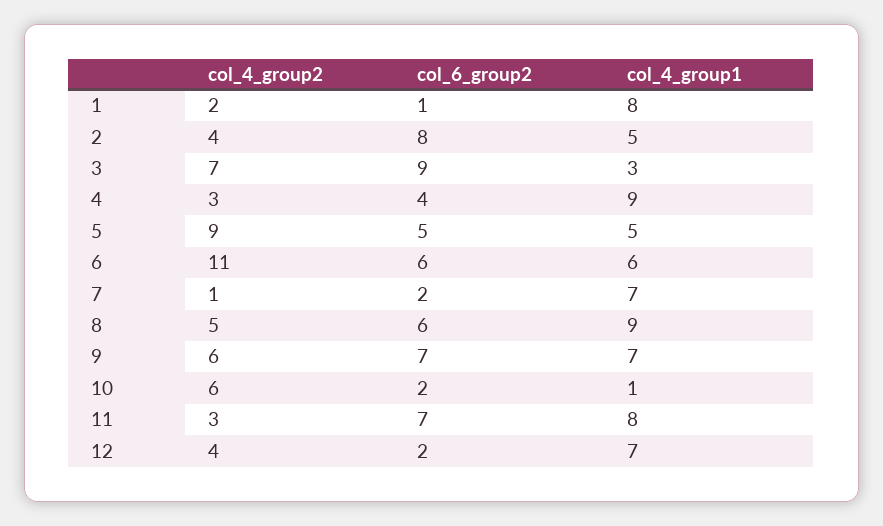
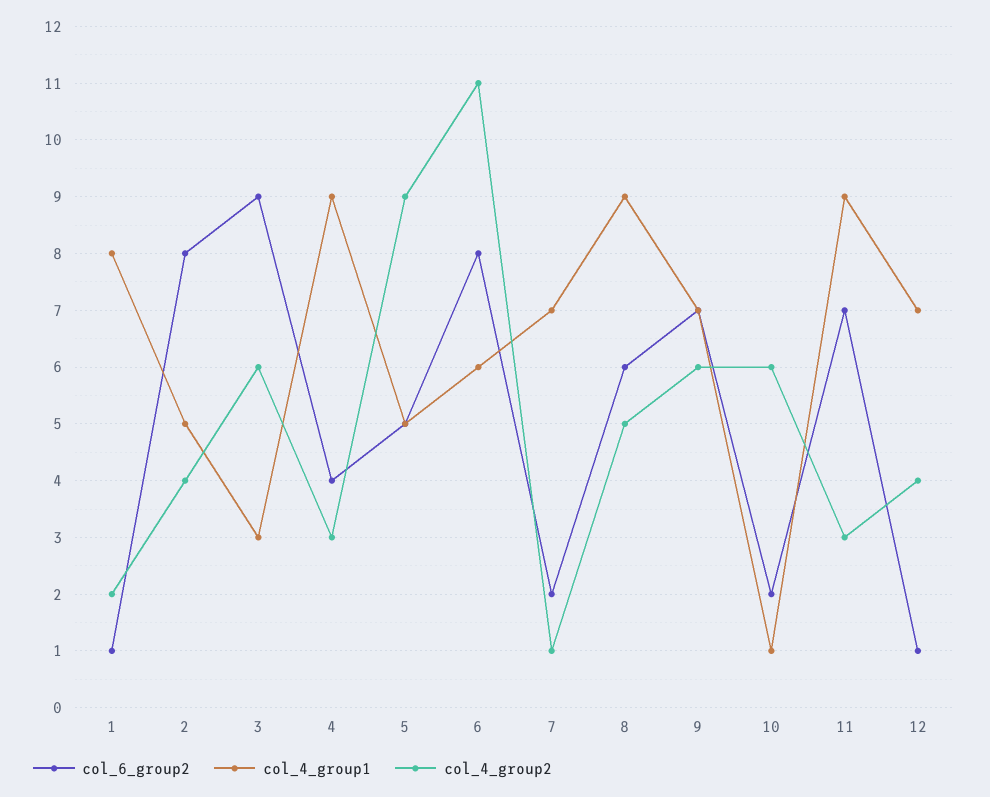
  {
    "col_4_group2": {
      "1": 2,
      "2": 4,
-     "3": 7,
+     "3": 6,
      "4": 3,
      "5": 9,
      "6": 11,
      "7": 1,
      "8": 5,
      "9": 6,
      "10": 6,
      "11": 3,
      "12": 4
    },
    "col_6_group2": {
      "1": 1,
      "2": 8,
      "3": 9,
      "4": 4,
      "5": 5,
-     "6": 6,
+     "6": 8,
      "7": 2,
      "8": 6,
      "9": 7,
      "10": 2,
      "11": 7,
-     "12": 2
+     "12": 1
    },
    "col_4_group1": {
      "1": 8,
      "2": 5,
      "3": 3,
      "4": 9,
      "5": 5,
      "6": 6,
      "7": 7,
      "8": 9,
      "9": 7,
      "10": 1,
-     "11": 8,
+     "11": 9,
      "12": 7
    }
  }

